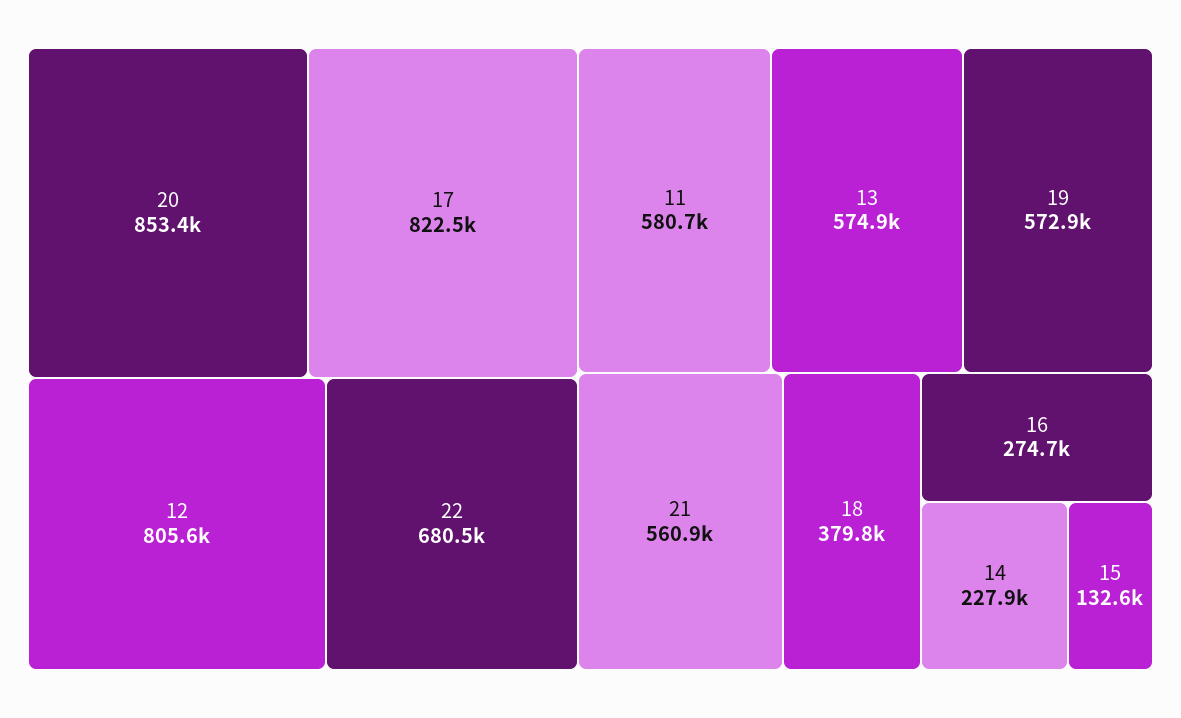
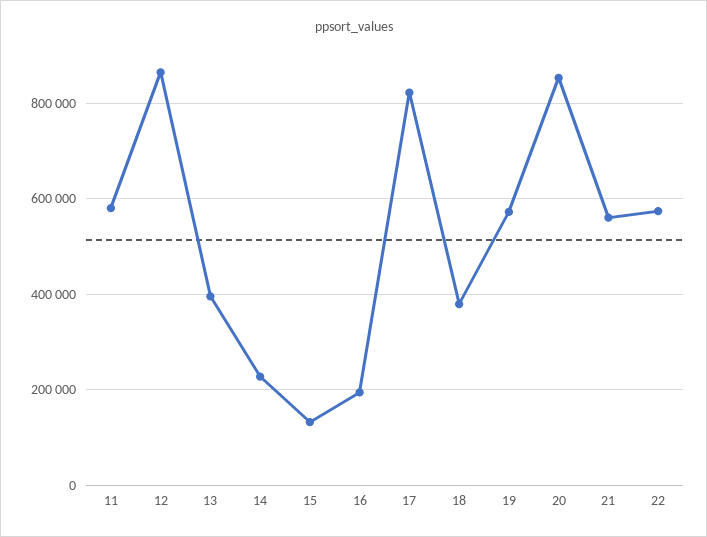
  {
    "20": 853400,
    "17": 822500,
-   "12": 805600,
+   "12": 860000,
-   "22": 680500,
+   "22": 580000,
    "11": 580700,
-   "13": 574900,
+   "13": 400000,
    "19": 572900,
    "21": 560900,
    "18": 379800,
-   "16": 274700,
+   "16": 200000,
    "14": 227900,
    "15": 132600
  }

